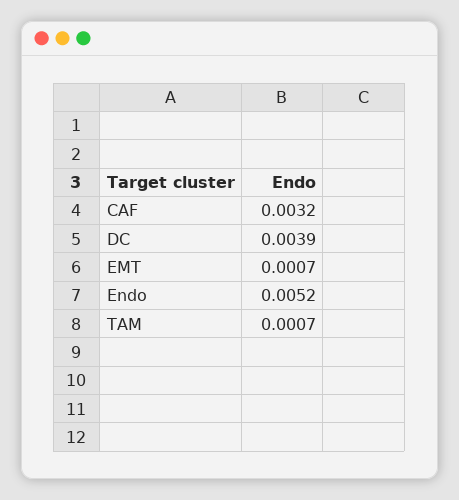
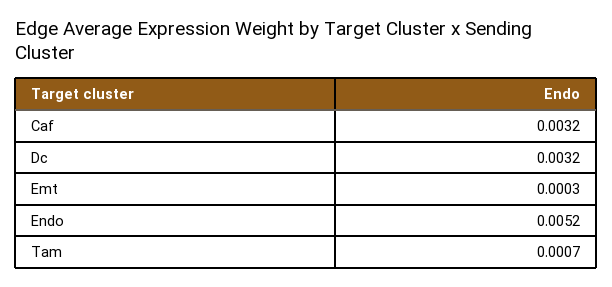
  {
    "CAF": 0.0032,
-   "DC": 0.0039,
+   "DC": 0.0032,
-   "EMT": 0.0007,
+   "EMT": 0.0003,
    "Endo": 0.0052,
    "TAM": 0.0007
  }

